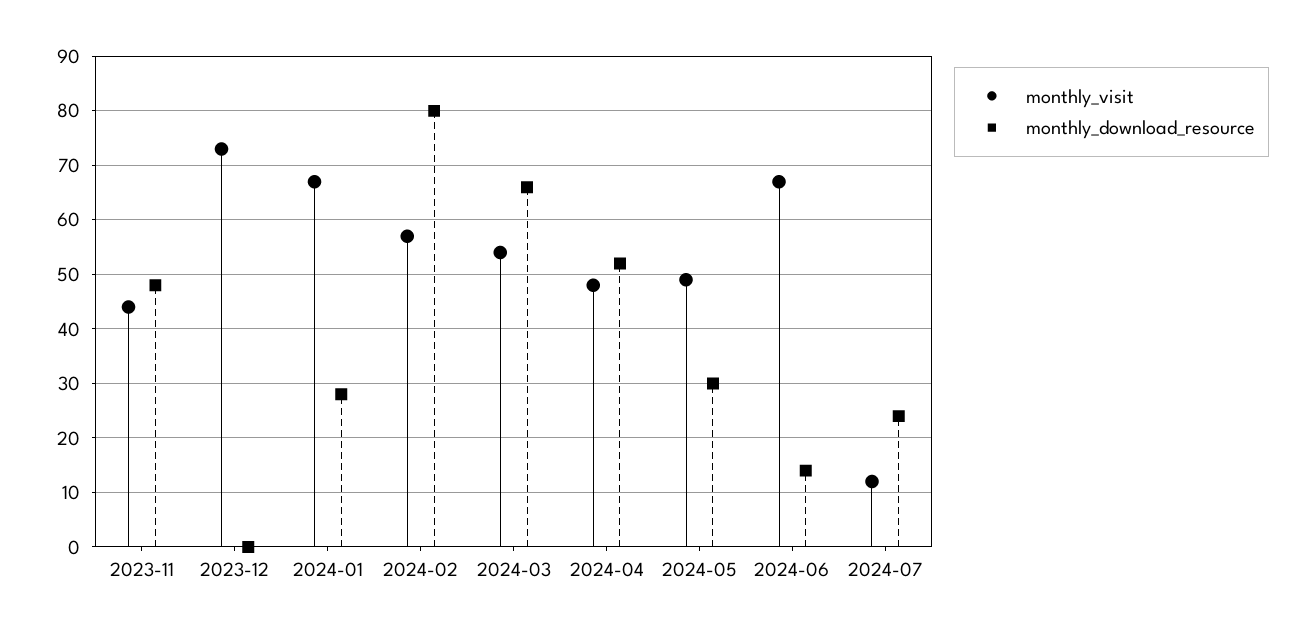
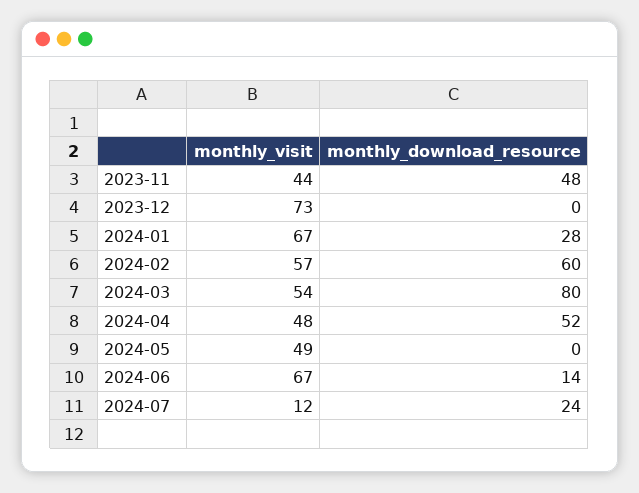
  {
    "monthly_visit": {
      "2023-11": 44,
      "2023-12": 73,
      "2024-01": 67,
      "2024-02": 57,
      "2024-03": 54,
      "2024-04": 48,
      "2024-05": 49,
      "2024-06": 67,
      "2024-07": 12
    },
    "monthly_download_resource": {
      "2023-11": 48,
      "2023-12": 0,
      "2024-01": 28,
-     "2024-02": 80,
+     "2024-02": 60,
-     "2024-03": 65,
+     "2024-03": 80,
      "2024-04": 52,
-     "2024-05": 30,
+     "2024-05": 0,
      "2024-06": 14,
      "2024-07": 24
    }
  }

